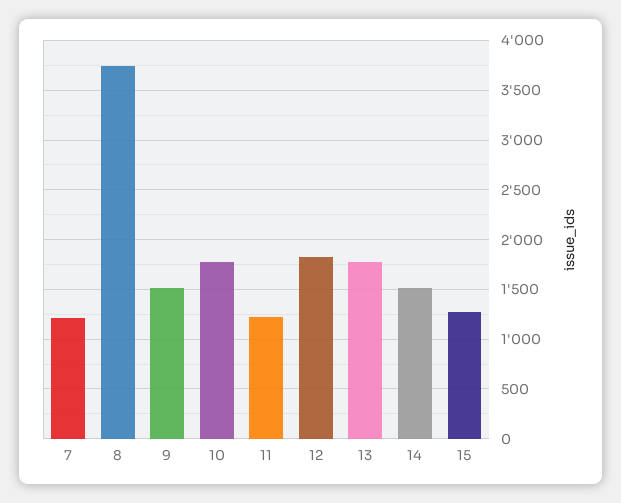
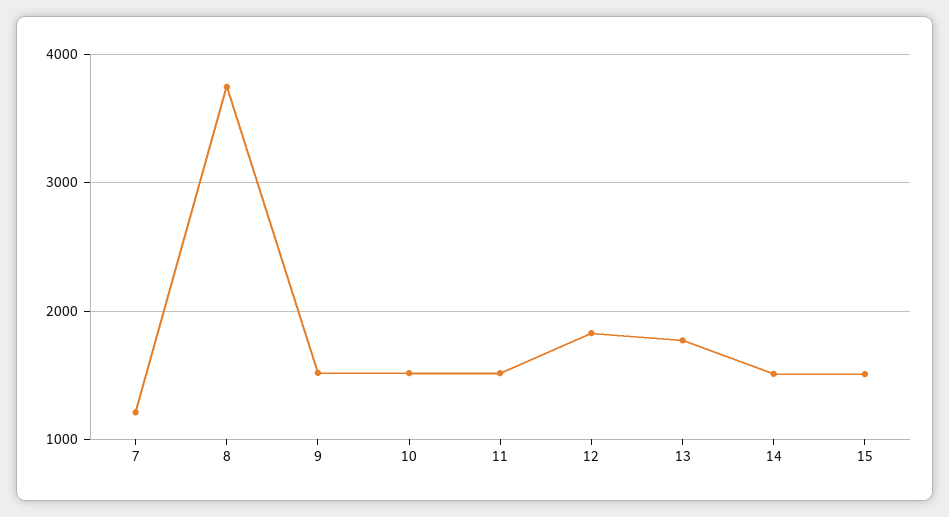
  {
    "7": 1200,
    "8": 3700,
    "9": 1500,
-   "10": 1800,
+   "10": 1500,
-   "11": 1200,
+   "11": 1500,
    "12": 1800,
    "13": 1800,
    "14": 1500,
-   "15": 1300
+   "15": 1500
  }

